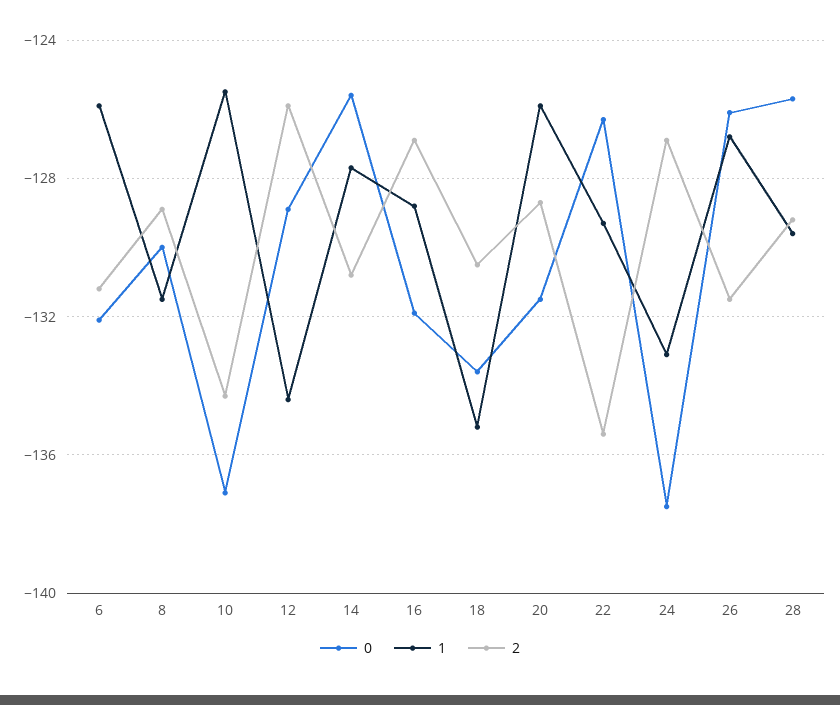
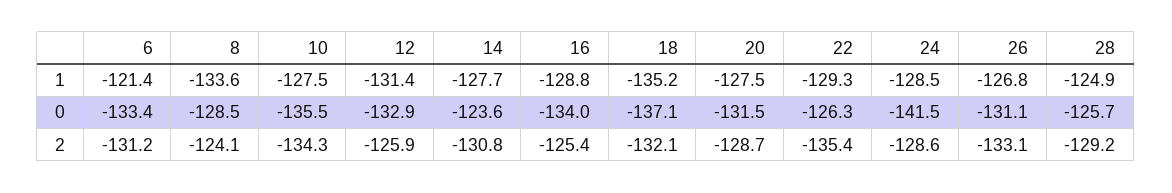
  {
    "0": {
-     "6": -132,
+     "6": -133.4,
-     "8": -130,
+     "8": -128.5,
-     "10": -137,
+     "10": -135.5,
-     "12": -129,
+     "12": -132.9,
-     "14": -125.5,
+     "14": -123.6,
-     "16": -132,
+     "16": -134,
-     "18": -133.5,
+     "18": -137.1,
      "20": -131.5,
      "22": -126.3,
-     "24": -137.5,
+     "24": -141.5,
-     "26": -126,
+     "26": -131.1,
      "28": -125.7
    },
    "1": {
-     "6": -126,
+     "6": -121.4,
-     "8": -131.5,
+     "8": -133.6,
-     "10": -125.5,
+     "10": -127.5,
-     "12": -134.5,
+     "12": -131.4,
      "14": -127.7,
      "16": -128.8,
      "18": -135.2,
-     "20": -126,
+     "20": -127.5,
      "22": -129.3,
-     "24": -133,
+     "24": -128.5,
      "26": -126.8,
-     "28": -129.5
+     "28": -124.9
    },
    "2": {
      "6": -131.2,
-     "8": -129,
+     "8": -124.1,
      "10": -134.3,
      "12": -125.9,
      "14": -130.8,
-     "16": -127,
+     "16": -125.4,
-     "18": -130.5,
+     "18": -132.1,
      "20": -128.7,
      "22": -135.4,
-     "24": -127,
+     "24": -128.6,
-     "26": -131.5,
+     "26": -133.1,
      "28": -129.2
    }
  }

